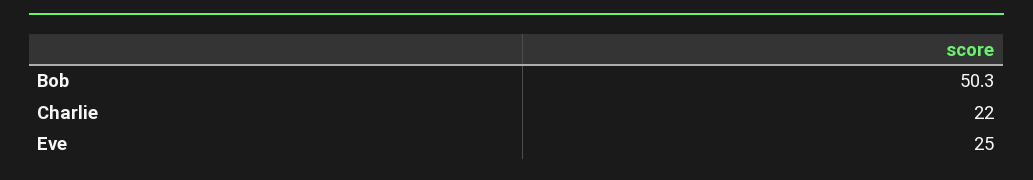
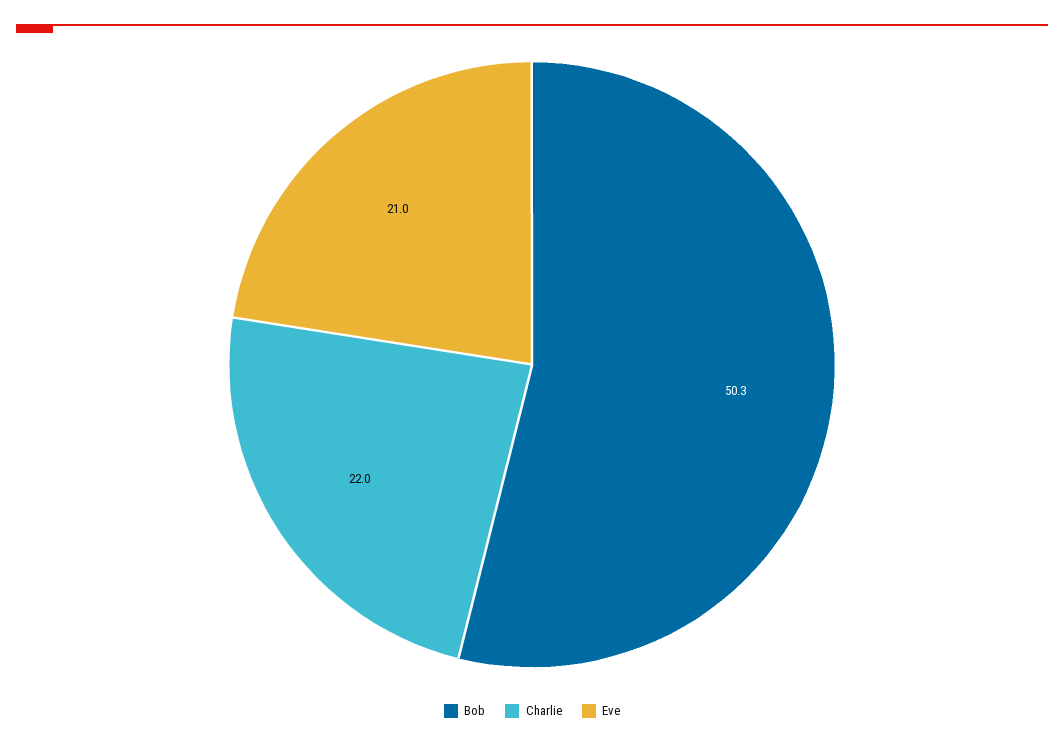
  {
    "Bob": 50.3,
    "Charlie": 22,
-   "Eve": 25
+   "Eve": 21
  }

